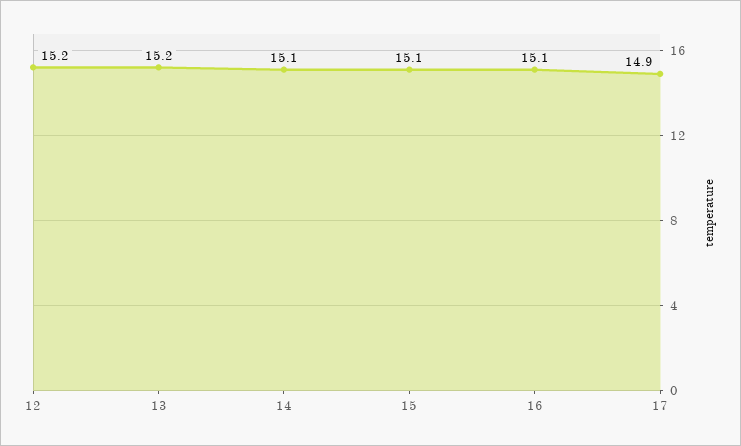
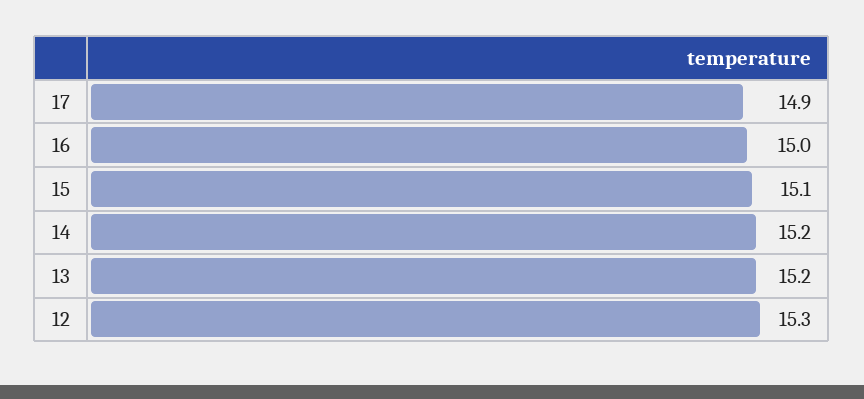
  {
-   "12": 15.2,
+   "12": 15.3,
    "13": 15.2,
-   "14": 15.1,
+   "14": 15.2,
    "15": 15.1,
-   "16": 15.1,
+   "16": 15,
    "17": 14.9
  }

